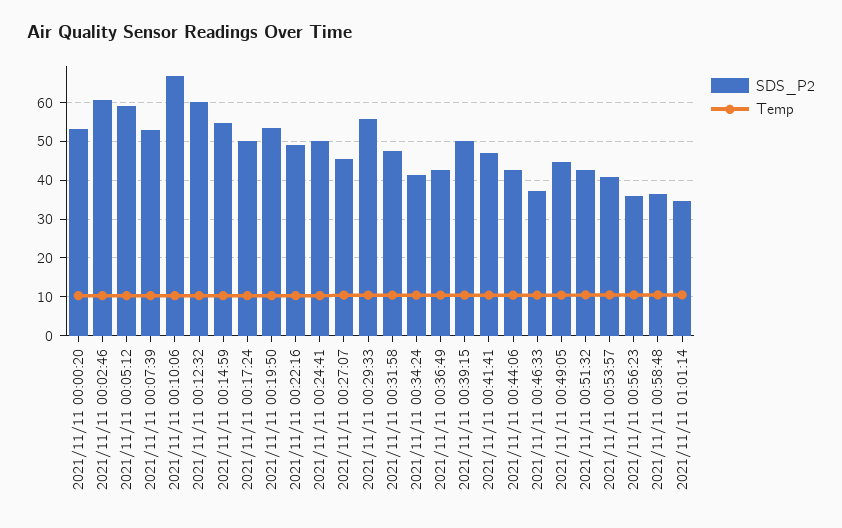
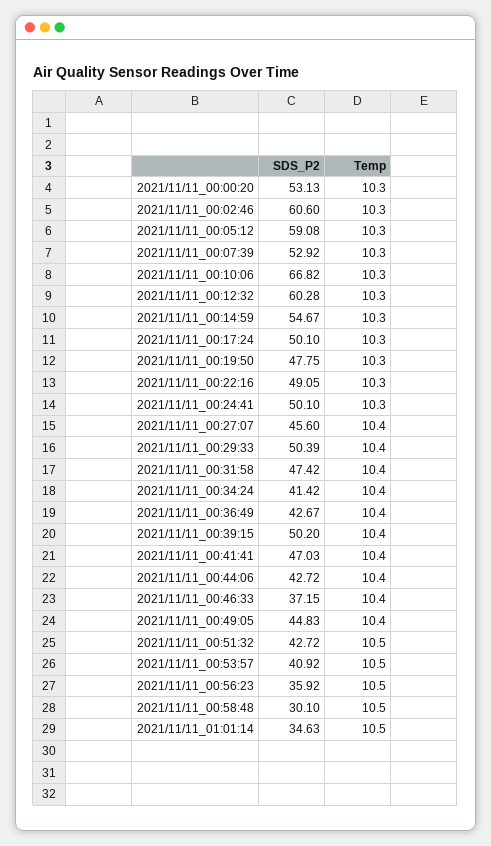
  {
    "SDS_P2": {
      "2021/11/11 00:00:20": 53.13,
      "2021/11/11 00:02:46": 60.6,
      "2021/11/11 00:05:12": 59.08,
      "2021/11/11 00:07:39": 52.92,
      "2021/11/11 00:10:06": 66.82,
      "2021/11/11 00:12:32": 60.28,
      "2021/11/11 00:14:59": 54.67,
      "2021/11/11 00:17:24": 50.1,
-     "2021/11/11 00:19:50": 54,
+     "2021/11/11 00:19:50": 47.75,
      "2021/11/11 00:22:16": 49.05,
      "2021/11/11 00:24:41": 50.1,
      "2021/11/11 00:27:07": 45.6,
-     "2021/11/11 00:29:33": 56,
+     "2021/11/11 00:29:33": 50.39,
      "2021/11/11 00:31:58": 47.42,
      "2021/11/11 00:34:24": 41.42,
      "2021/11/11 00:36:49": 42.67,
      "2021/11/11 00:39:15": 50.2,
      "2021/11/11 00:41:41": 47.03,
      "2021/11/11 00:44:06": 42.72,
      "2021/11/11 00:46:33": 37.15,
      "2021/11/11 00:49:05": 44.83,
      "2021/11/11 00:51:32": 42.72,
      "2021/11/11 00:53:57": 40.92,
      "2021/11/11 00:56:23": 35.92,
-     "2021/11/11 00:58:48": 36,
+     "2021/11/11 00:58:48": 30.1,
      "2021/11/11 01:01:14": 34.63
    },
    "Temp": {
      "2021/11/11 00:00:20": 10.3,
      "2021/11/11 00:02:46": 10.3,
      "2021/11/11 00:05:12": 10.3,
      "2021/11/11 00:07:39": 10.3,
      "2021/11/11 00:10:06": 10.3,
      "2021/11/11 00:12:32": 10.3,
      "2021/11/11 00:14:59": 10.3,
      "2021/11/11 00:17:24": 10.3,
      "2021/11/11 00:19:50": 10.3,
      "2021/11/11 00:22:16": 10.3,
      "2021/11/11 00:24:41": 10.3,
      "2021/11/11 00:27:07": 10.4,
      "2021/11/11 00:29:33": 10.4,
      "2021/11/11 00:31:58": 10.4,
      "2021/11/11 00:34:24": 10.4,
      "2021/11/11 00:36:49": 10.4,
      "2021/11/11 00:39:15": 10.4,
      "2021/11/11 00:41:41": 10.4,
      "2021/11/11 00:44:06": 10.4,
      "2021/11/11 00:46:33": 10.4,
      "2021/11/11 00:49:05": 10.4,
      "2021/11/11 00:51:32": 10.5,
      "2021/11/11 00:53:57": 10.5,
      "2021/11/11 00:56:23": 10.5,
      "2021/11/11 00:58:48": 10.5,
      "2021/11/11 01:01:14": 10.5
    }
  }

